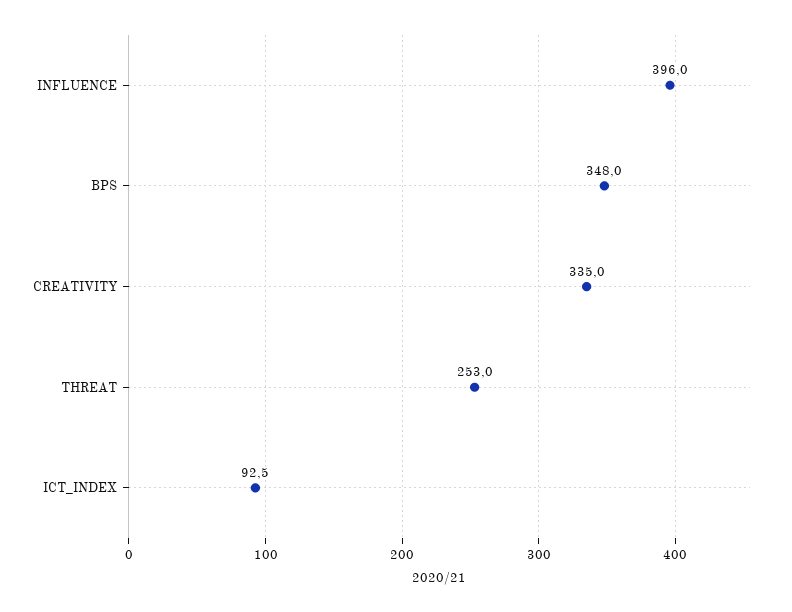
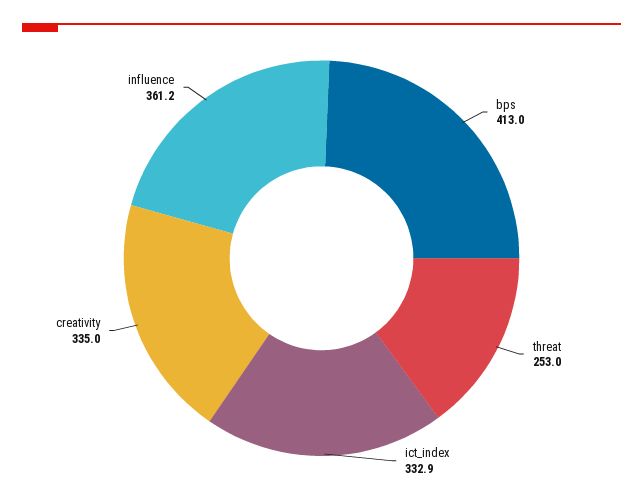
  {
-   "INFLUENCE": 396,
+   "INFLUENCE": 361.2,
-   "BPS": 348,
+   "BPS": 413,
    "CREATIVITY": 335,
    "THREAT": 253,
-   "ICT_INDEX": 92.5
+   "ICT_INDEX": 332.9
  }

